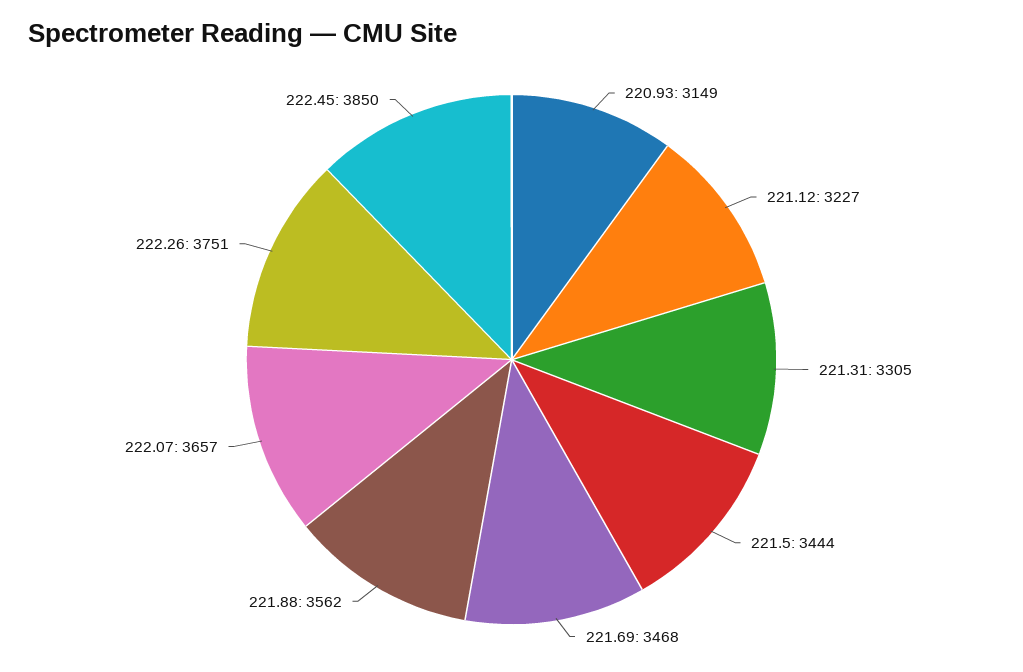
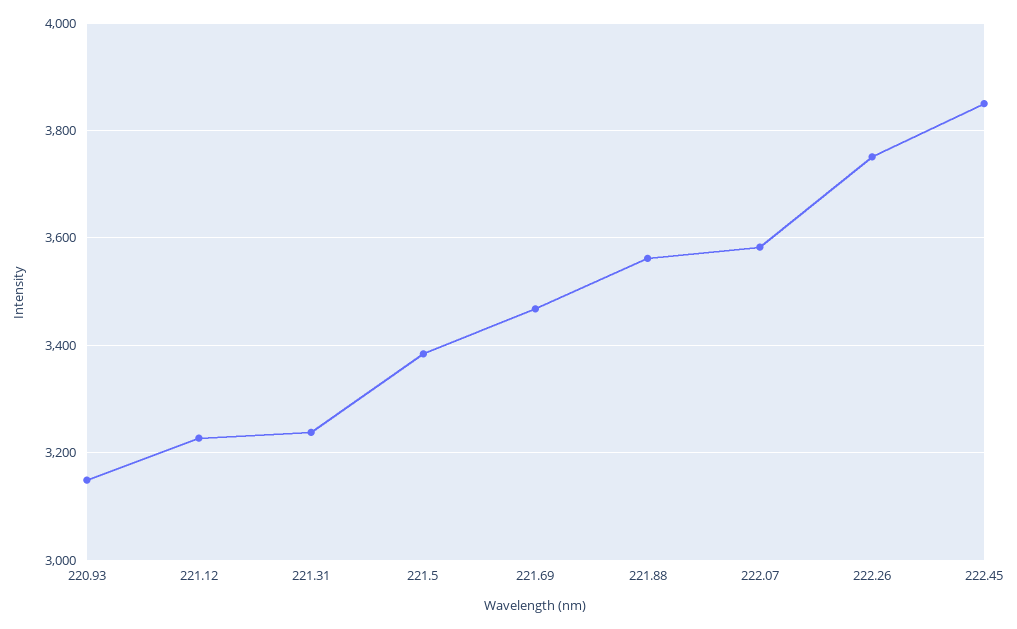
  {
    "220.93": 3149,
    "221.12": 3227,
-   "221.31": 3305,
+   "221.31": 3240,
-   "221.5": 3444,
+   "221.5": 3380,
    "221.69": 3468,
    "221.88": 3562,
-   "222.07": 3657,
+   "222.07": 3580,
    "222.26": 3751,
    "222.45": 3850
  }

